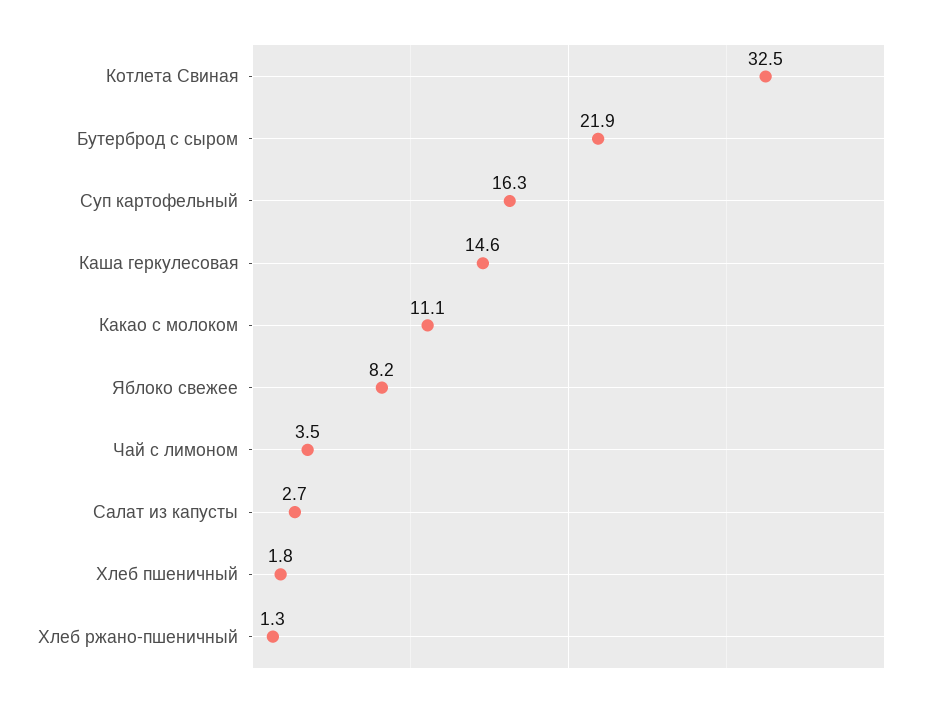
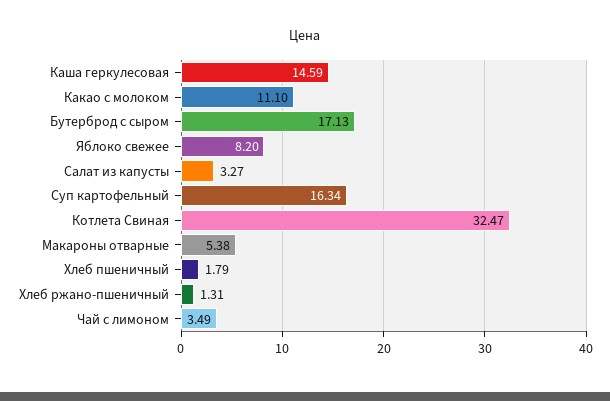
  {
    "Котлета Свиная": 32.47,
-   "Бутерброд с сыром": 21.9,
+   "Бутерброд с сыром": 17.13,
    "Суп картофельный": 16.34,
    "Каша геркулесовая": 14.59,
    "Какао с молоком": 11.1,
    "Яблоко свежее": 8.2,
    "Чай с лимоном": 3.49,
-   "Салат из капусты": 2.7,
+   "Салат из капусты": 3.27,
    "Хлеб пшеничный": 1.79,
-   "Хлеб ржано-пшеничный": 1.31
+   "Хлеб ржано-пшеничный": 1.31,
+   "Макароны отварные": 5.38
  }

